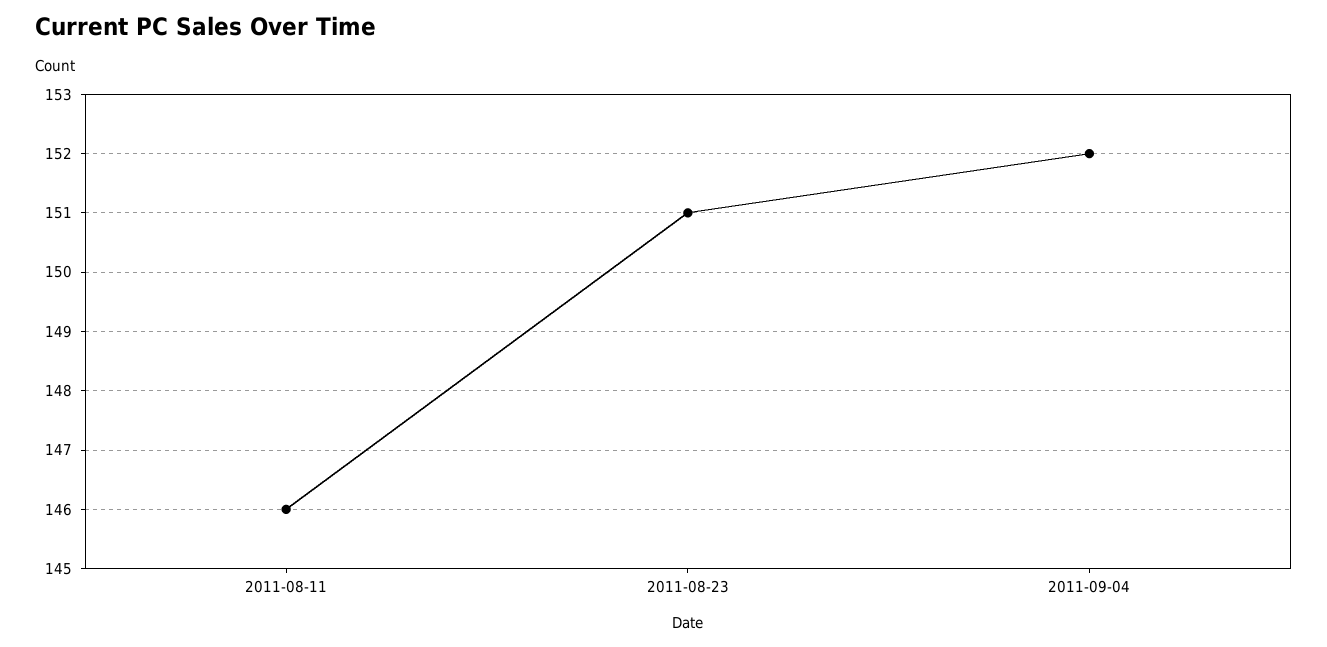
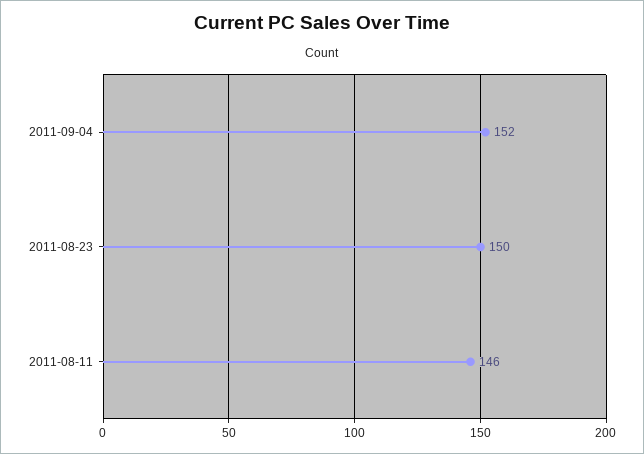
  {
    "2011-08-11": 146,
-   "2011-08-23": 151,
+   "2011-08-23": 150,
    "2011-09-04": 152
  }

